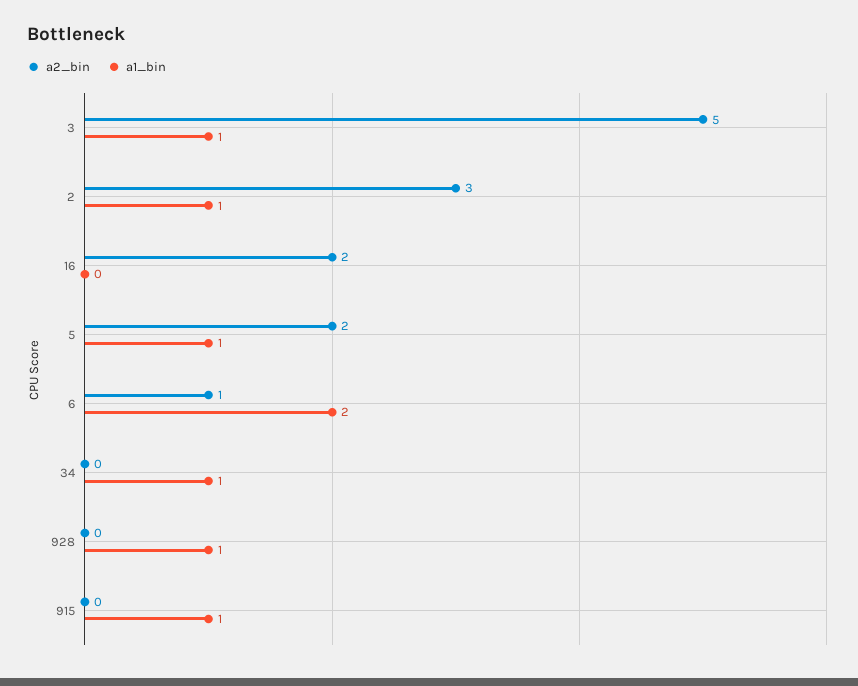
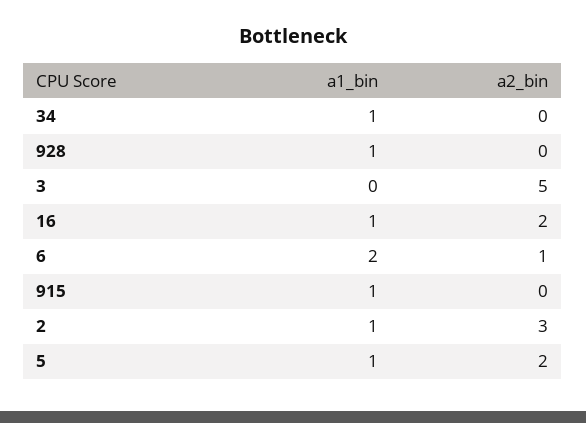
  {
    "a2_bin": {
      "3": 5,
      "2": 3,
      "16": 2,
      "5": 2,
      "6": 1,
      "34": 0,
      "928": 0,
      "915": 0
    },
    "a1_bin": {
-     "3": 1,
+     "3": 0,
      "2": 1,
-     "16": 0,
+     "16": 1,
      "5": 1,
      "6": 2,
      "34": 1,
      "928": 1,
      "915": 1
    }
  }

